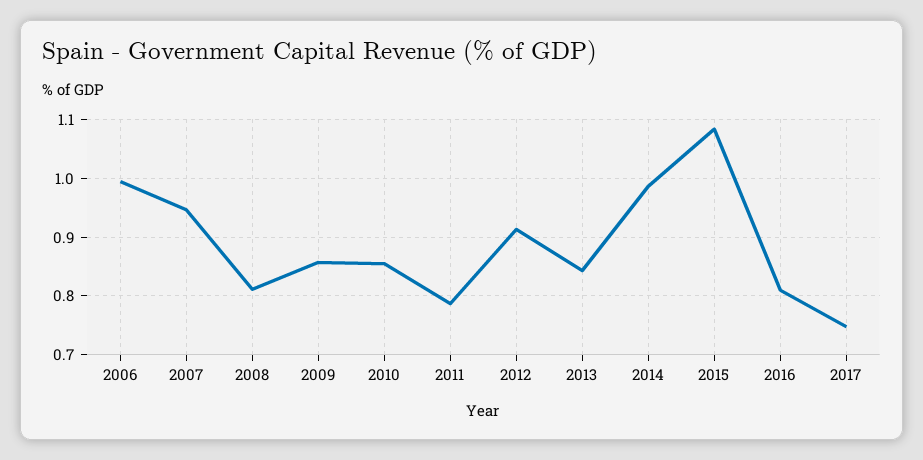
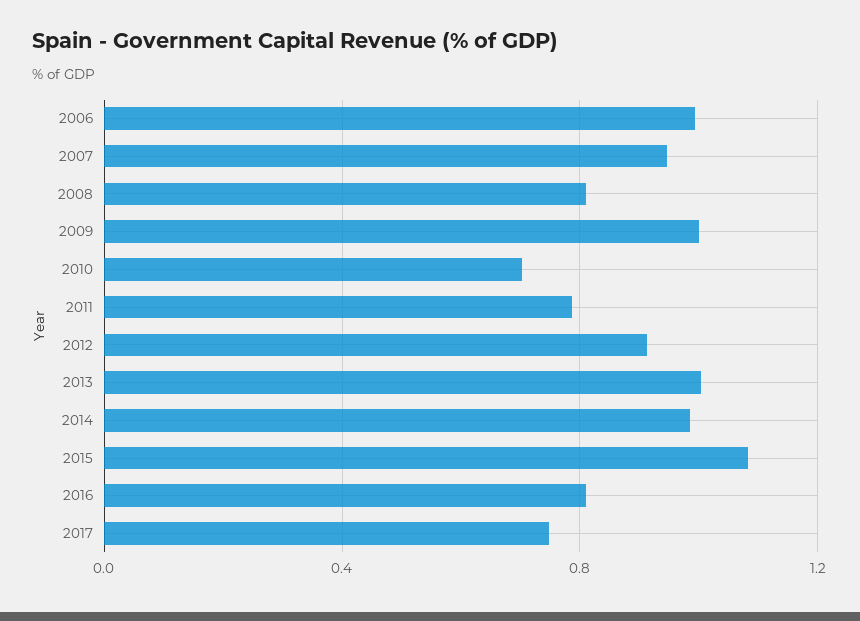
  {
    "2006": 1,
    "2007": 0.94,
    "2008": 0.82,
-   "2009": 0.86,
+   "2009": 1,
-   "2010": 0.86,
+   "2010": 0.7,
    "2011": 0.78,
    "2012": 0.92,
-   "2013": 0.84,
+   "2013": 1,
    "2014": 0.98,
    "2015": 1.08,
    "2016": 0.82,
    "2017": 0.74
  }

